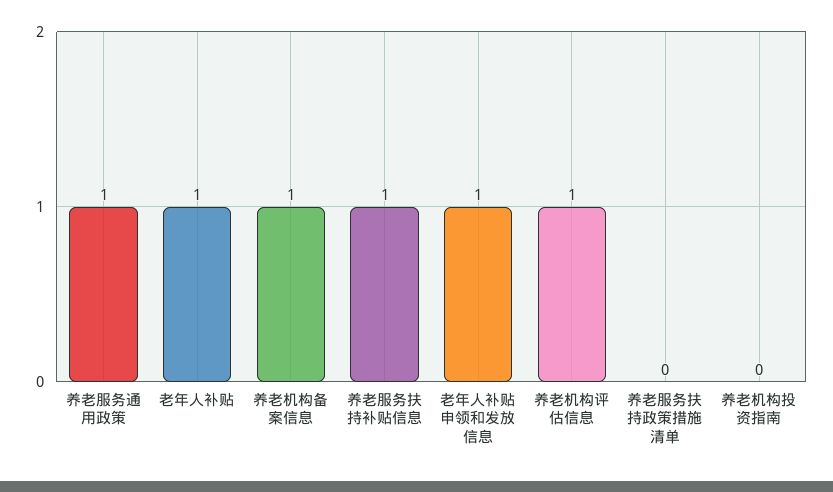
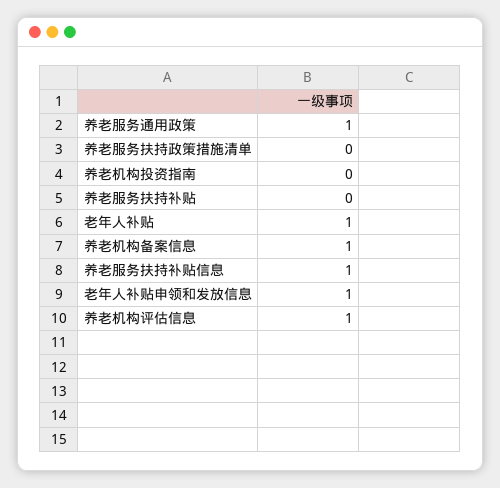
  {
    "养老服务通用政策": 1,
    "老年人补贴": 1,
    "养老机构备案信息": 1,
    "养老服务扶持补贴信息": 1,
    "老年人补贴申领和发放信息": 1,
    "养老机构评估信息": 1,
    "养老服务扶持政策措施清单": 0,
-   "养老机构投资指南": 0
+   "养老机构投资指南": 0,
+   "养老服务扶持补贴": 0
  }

